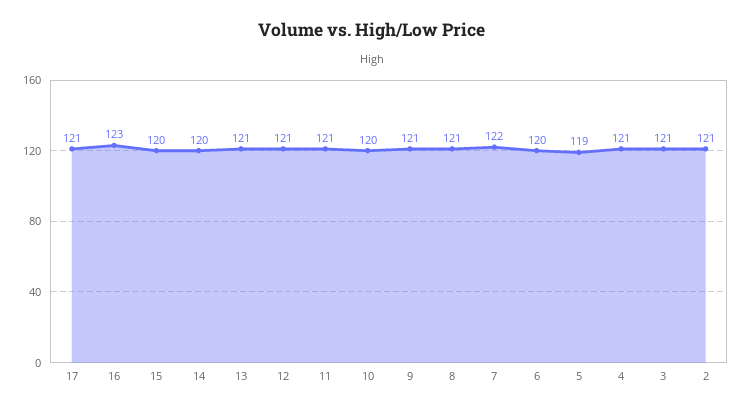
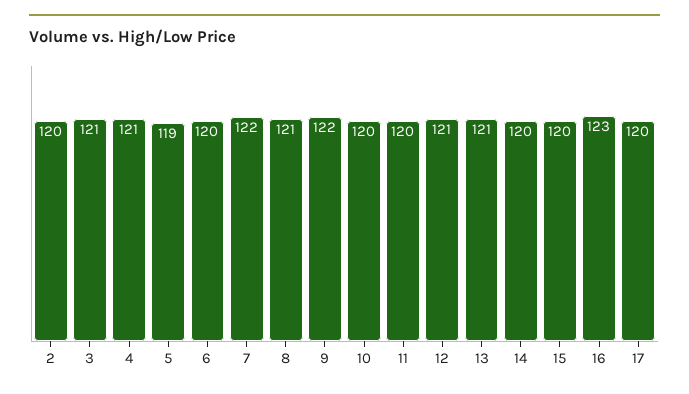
  {
-   "17": 121,
+   "17": 120,
    "16": 123,
    "15": 120,
    "14": 120,
    "13": 121,
    "12": 121,
-   "11": 121,
+   "11": 120,
    "10": 120,
-   "9": 121,
+   "9": 122,
    "8": 121,
    "7": 122,
    "6": 120,
    "5": 119,
    "4": 121,
    "3": 121,
-   "2": 121
+   "2": 120
  }

